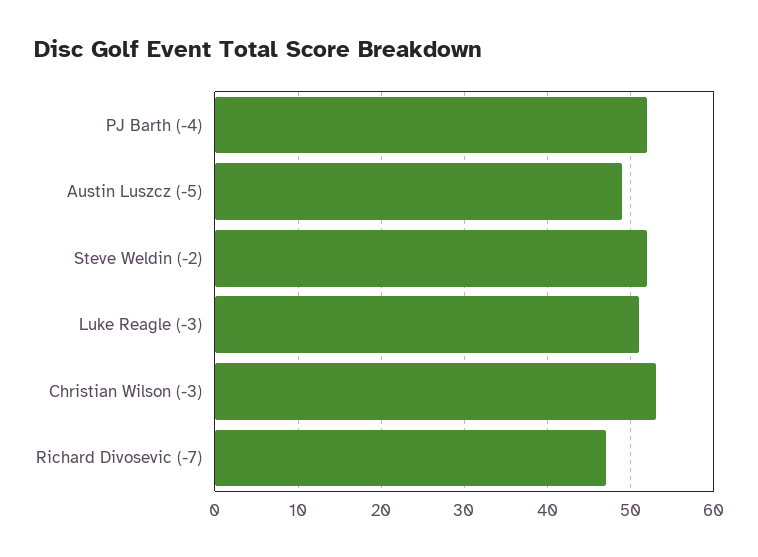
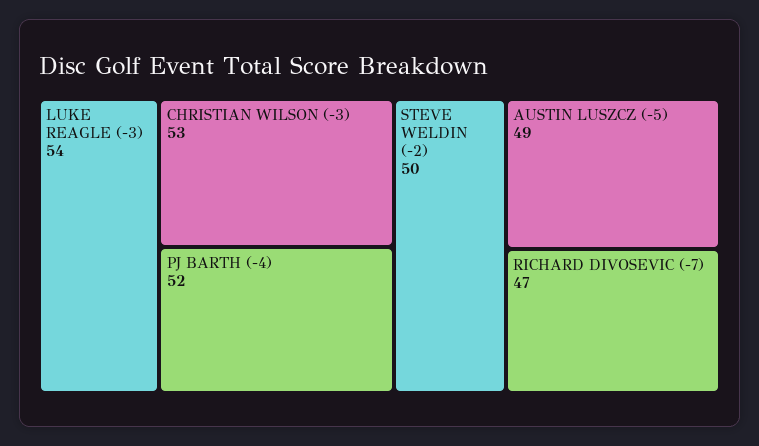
  {
    "PJ Barth (-4)": 52,
    "Austin Luszcz (-5)": 49,
-   "Steve Weldin (-2)": 52,
+   "Steve Weldin (-2)": 50,
-   "Luke Reagle (-3)": 51,
+   "Luke Reagle (-3)": 54,
    "Christian Wilson (-3)": 53,
    "Richard Divosevic (-7)": 47
  }

